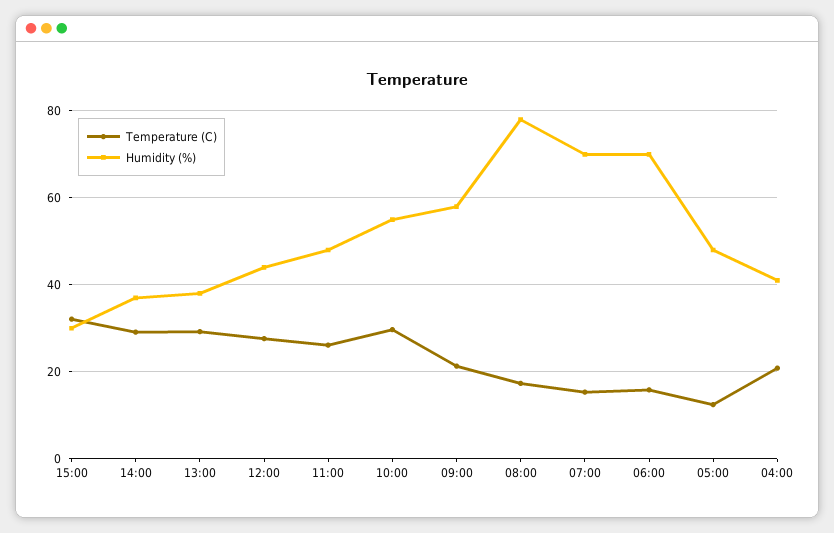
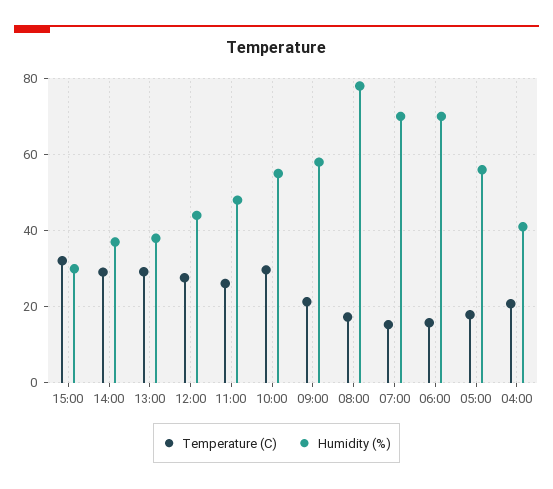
  {
    "Temperature (C)": {
      "15:00": 32,
      "14:00": 30,
      "13:00": 30,
      "12:00": 28,
      "11:00": 26,
      "10:00": 30,
      "09:00": 22,
      "08:00": 18,
      "07:00": 16,
      "06:00": 16,
-     "05:00": 12,
+     "05:00": 18,
      "04:00": 20
    },
    "Humidity (%)": {
      "15:00": 30,
      "14:00": 38,
      "13:00": 38,
      "12:00": 44,
      "11:00": 48,
      "10:00": 56,
      "09:00": 58,
      "08:00": 78,
      "07:00": 70,
      "06:00": 70,
-     "05:00": 48,
+     "05:00": 56,
      "04:00": 42
    }
  }

